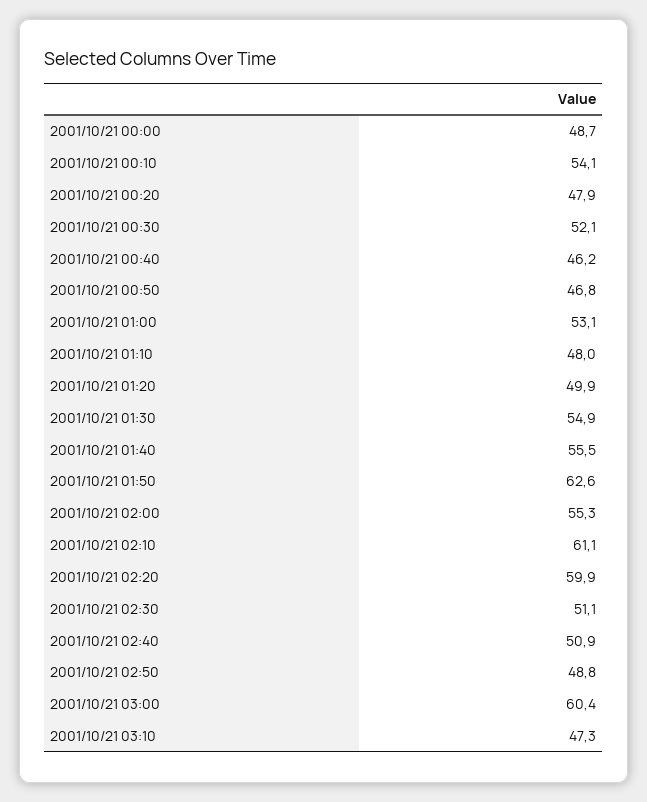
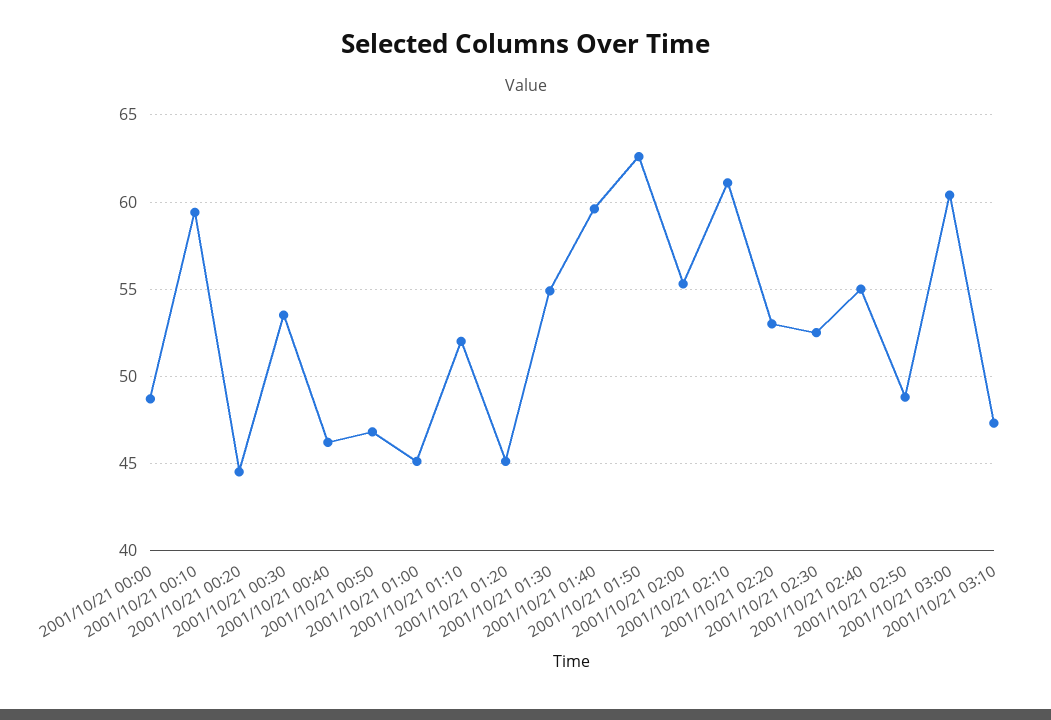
  {
    "2001/10/21 00:00": 48.7,
-   "2001/10/21 00:10": 54.1,
+   "2001/10/21 00:10": 59.5,
-   "2001/10/21 00:20": 47.9,
+   "2001/10/21 00:20": 44.5,
-   "2001/10/21 00:30": 52.1,
+   "2001/10/21 00:30": 53.5,
    "2001/10/21 00:40": 46.2,
    "2001/10/21 00:50": 46.8,
-   "2001/10/21 01:00": 53.1,
+   "2001/10/21 01:00": 45,
-   "2001/10/21 01:10": 48,
+   "2001/10/21 01:10": 52,
-   "2001/10/21 01:20": 49.9,
+   "2001/10/21 01:20": 45,
    "2001/10/21 01:30": 54.9,
-   "2001/10/21 01:40": 55.5,
+   "2001/10/21 01:40": 59.5,
    "2001/10/21 01:50": 62.6,
    "2001/10/21 02:00": 55.3,
    "2001/10/21 02:10": 61.1,
-   "2001/10/21 02:20": 59.9,
+   "2001/10/21 02:20": 53,
-   "2001/10/21 02:30": 51.1,
+   "2001/10/21 02:30": 52.5,
-   "2001/10/21 02:40": 50.9,
+   "2001/10/21 02:40": 55,
    "2001/10/21 02:50": 48.8,
    "2001/10/21 03:00": 60.4,
    "2001/10/21 03:10": 47.3
  }

